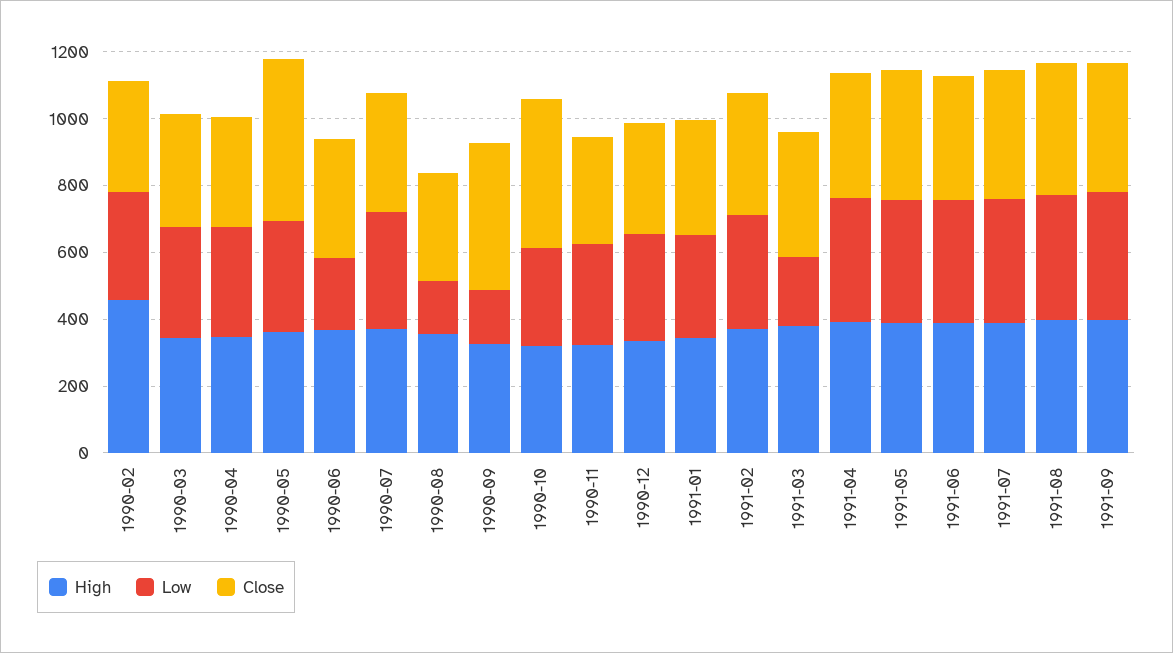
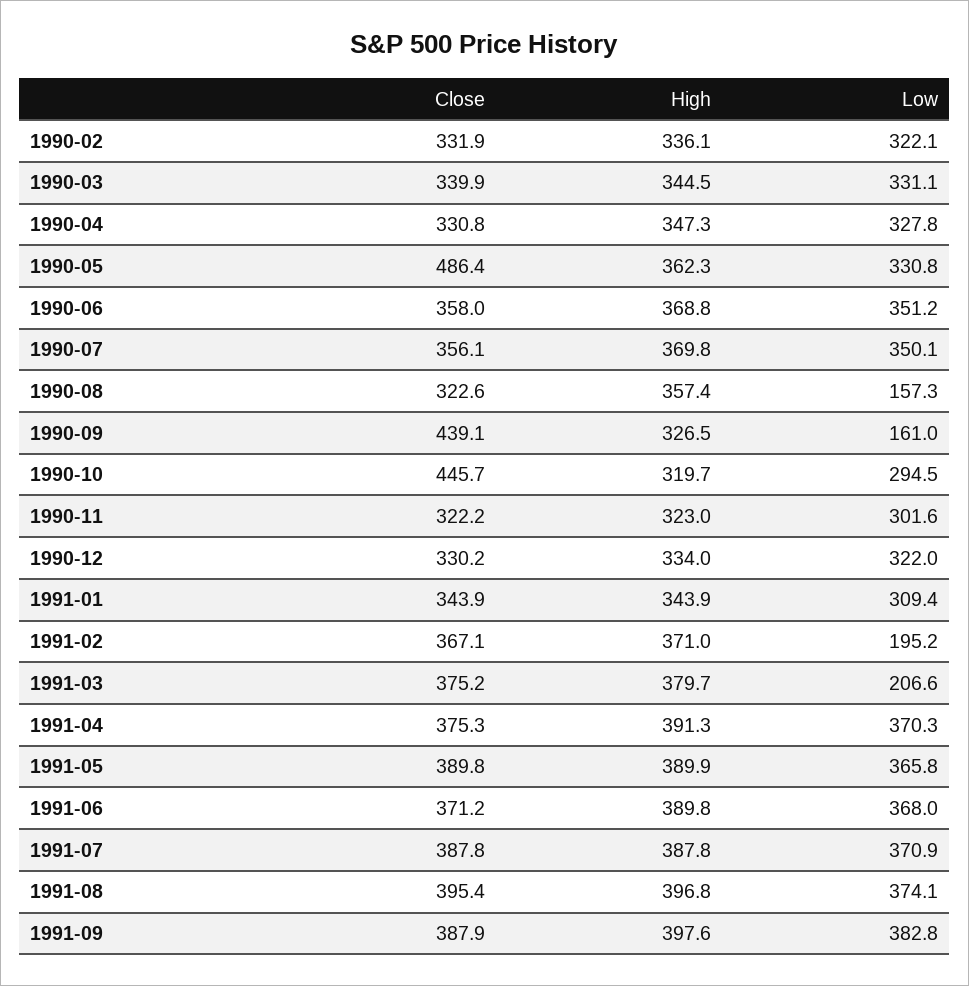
  {
    "High": {
-     "1990-02": 450,
+     "1990-02": 336.1,
      "1990-03": 344.5,
      "1990-04": 347.3,
      "1990-05": 362.3,
      "1990-06": 368.8,
      "1990-07": 369.8,
      "1990-08": 357.4,
      "1990-09": 326.5,
      "1990-10": 319.7,
      "1990-11": 323,
      "1990-12": 334,
      "1991-01": 343.9,
      "1991-02": 371,
      "1991-03": 379.7,
      "1991-04": 391.3,
      "1991-05": 389.9,
      "1991-06": 389.8,
      "1991-07": 387.8,
      "1991-08": 396.8,
      "1991-09": 397.6
    },
    "Low": {
      "1990-02": 322.1,
      "1990-03": 331.1,
      "1990-04": 327.8,
      "1990-05": 330.8,
-     "1990-06": 200,
+     "1990-06": 351.2,
      "1990-07": 350.1,
      "1990-08": 157.3,
      "1990-09": 161,
      "1990-10": 294.5,
      "1990-11": 301.6,
      "1990-12": 322,
      "1991-01": 309.4,
-     "1991-02": 350,
+     "1991-02": 195.2,
      "1991-03": 206.6,
      "1991-04": 370.3,
      "1991-05": 365.8,
      "1991-06": 368,
      "1991-07": 370.9,
      "1991-08": 374.1,
      "1991-09": 382.8
    },
    "Close": {
      "1990-02": 331.9,
      "1990-03": 339.9,
      "1990-04": 330.8,
      "1990-05": 486.4,
      "1990-06": 358,
      "1990-07": 356.1,
      "1990-08": 322.6,
      "1990-09": 439.1,
      "1990-10": 445.7,
      "1990-11": 322.2,
      "1990-12": 330.2,
      "1991-01": 343.9,
      "1991-02": 367.1,
      "1991-03": 375.2,
      "1991-04": 375.3,
      "1991-05": 389.8,
      "1991-06": 371.2,
      "1991-07": 387.8,
      "1991-08": 395.4,
      "1991-09": 387.9
    }
  }

